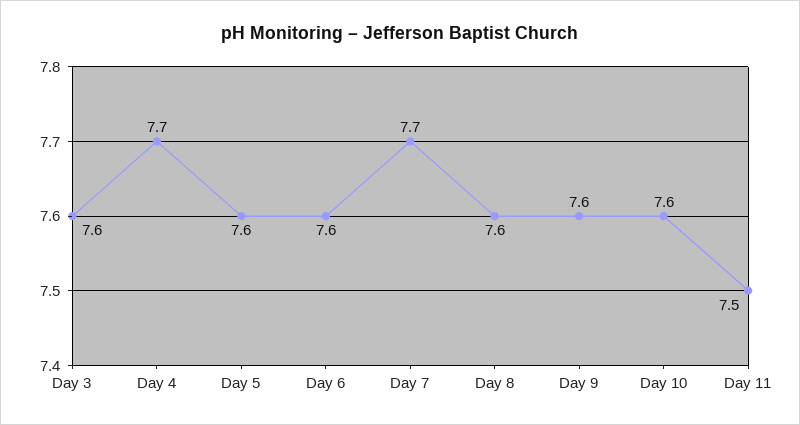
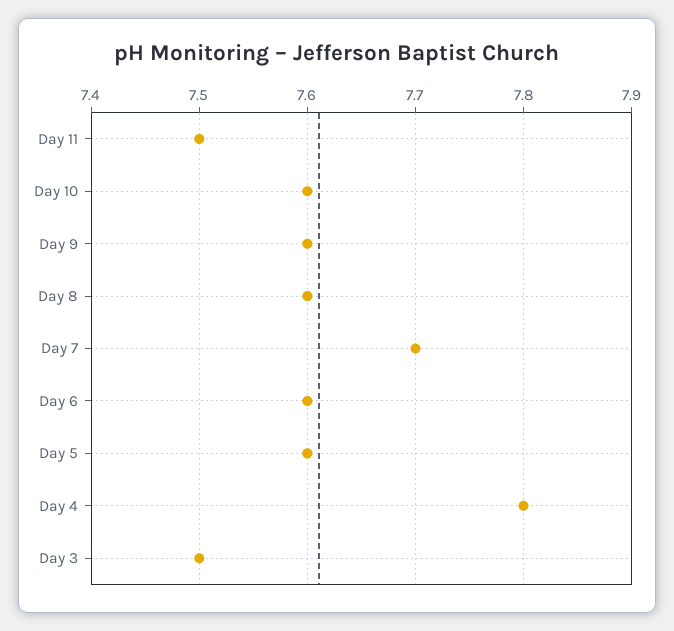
  {
-   "Day 3": 7.6,
+   "Day 3": 7.5,
-   "Day 4": 7.7,
+   "Day 4": 7.8,
    "Day 5": 7.6,
    "Day 6": 7.6,
    "Day 7": 7.7,
    "Day 8": 7.6,
    "Day 9": 7.6,
    "Day 10": 7.6,
    "Day 11": 7.5
  }

